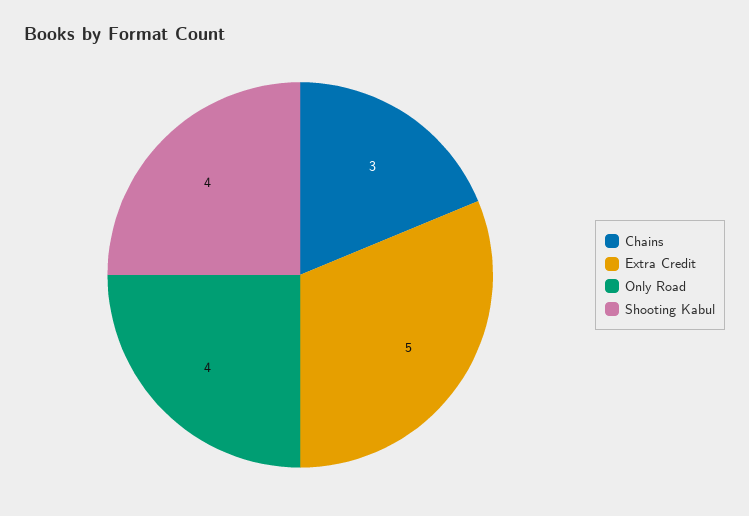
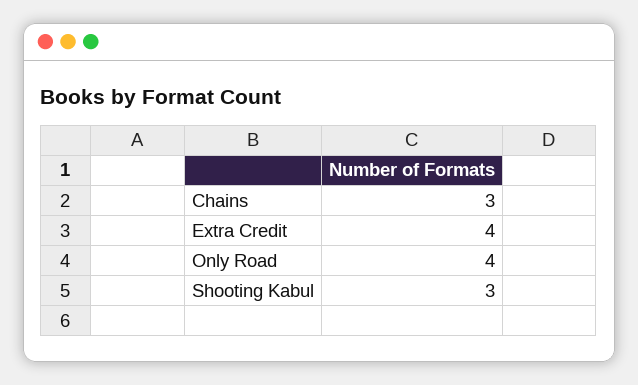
  {
    "Chains": 3,
-   "Extra Credit": 5,
+   "Extra Credit": 4,
    "Only Road": 4,
-   "Shooting Kabul": 4
+   "Shooting Kabul": 3
  }

